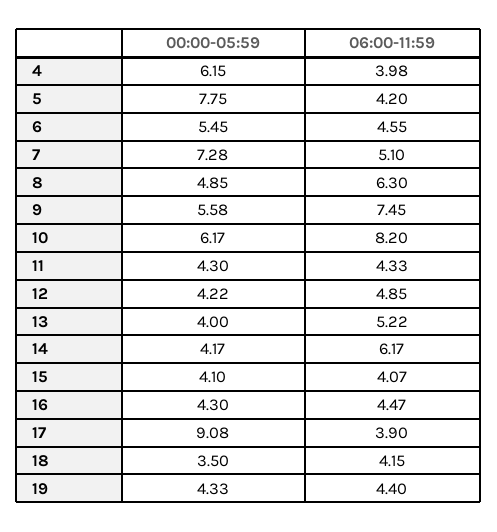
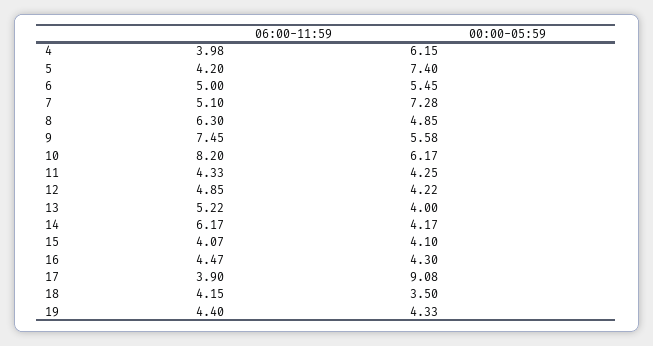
  {
    "00:00-05:59": {
      "4": 6.15,
-     "5": 7.75,
+     "5": 7.4,
      "6": 5.45,
      "7": 7.28,
      "8": 4.85,
      "9": 5.58,
      "10": 6.17,
-     "11": 4.3,
+     "11": 4.25,
      "12": 4.22,
      "13": 4,
      "14": 4.17,
      "15": 4.1,
      "16": 4.3,
      "17": 9.08,
      "18": 3.5,
      "19": 4.33
    },
    "06:00-11:59": {
      "4": 3.98,
      "5": 4.2,
-     "6": 4.55,
+     "6": 5,
      "7": 5.1,
      "8": 6.3,
      "9": 7.45,
      "10": 8.2,
      "11": 4.33,
      "12": 4.85,
      "13": 5.22,
      "14": 6.17,
      "15": 4.07,
      "16": 4.47,
      "17": 3.9,
      "18": 4.15,
      "19": 4.4
    }
  }

